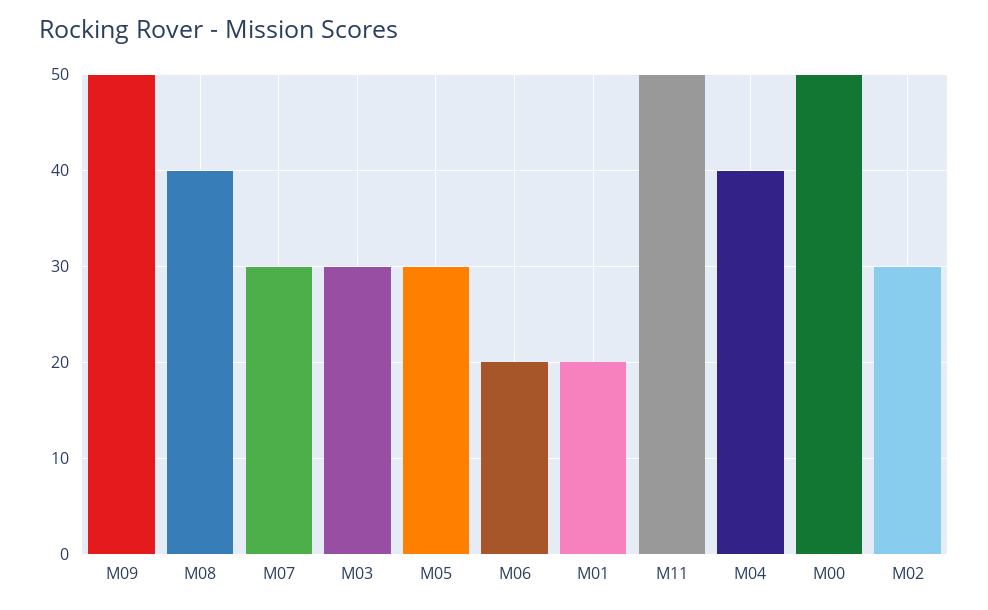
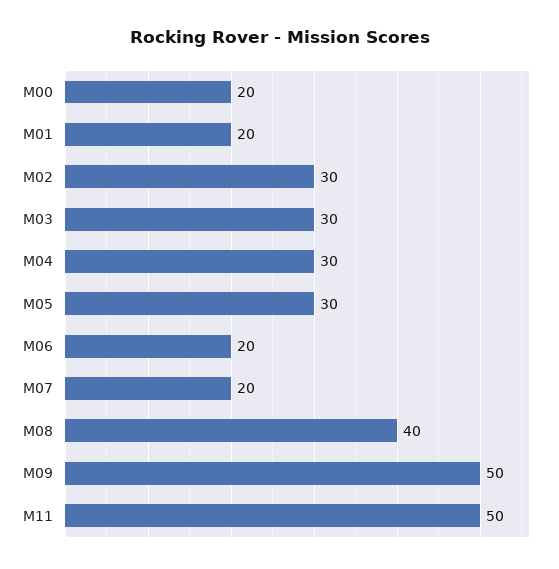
  {
    "M09": 50,
    "M08": 40,
-   "M07": 30,
+   "M07": 20,
    "M03": 30,
    "M05": 30,
    "M06": 20,
    "M01": 20,
    "M11": 50,
-   "M04": 40,
+   "M04": 30,
-   "M00": 50,
+   "M00": 20,
    "M02": 30
  }

